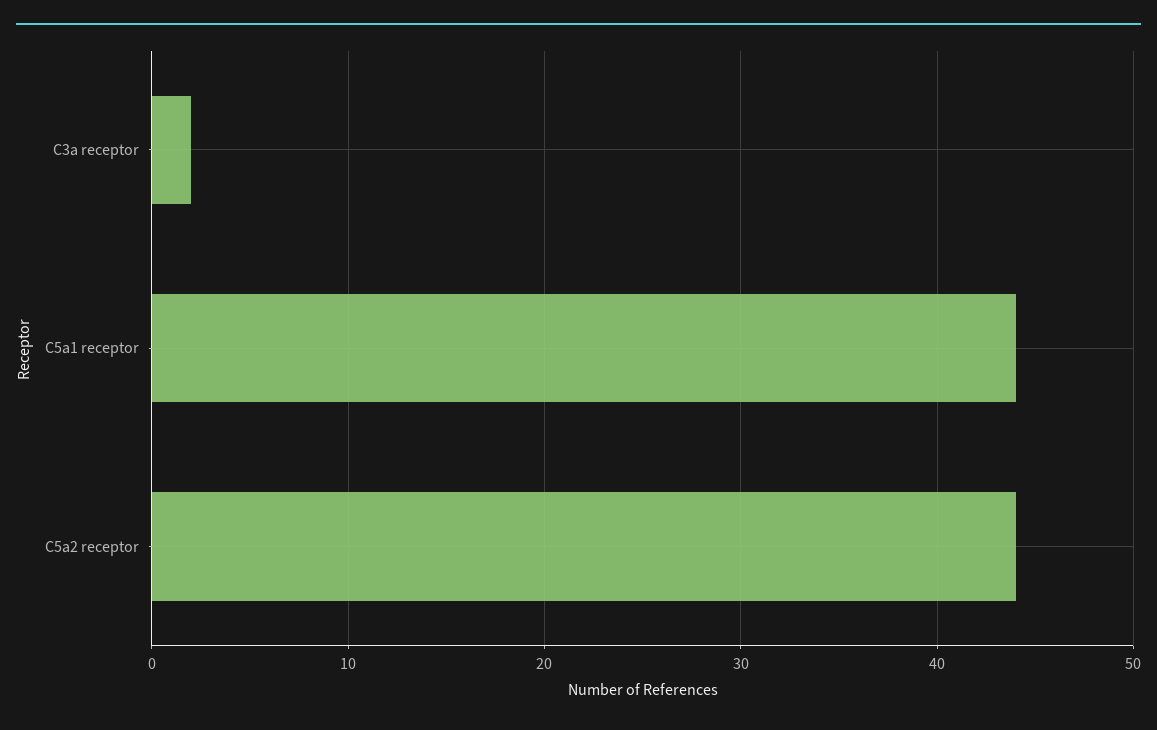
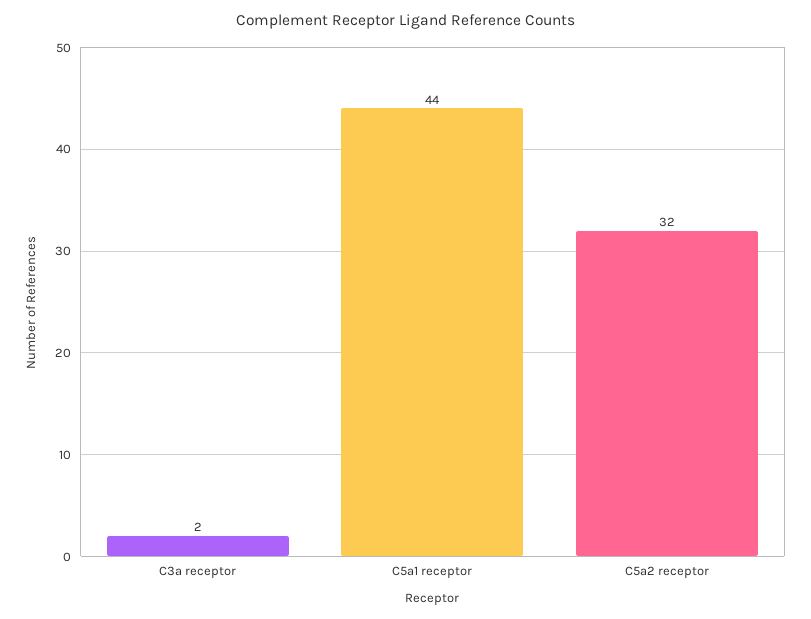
  {
    "C3a receptor": 2,
    "C5a1 receptor": 44,
-   "C5a2 receptor": 44
+   "C5a2 receptor": 32
  }

